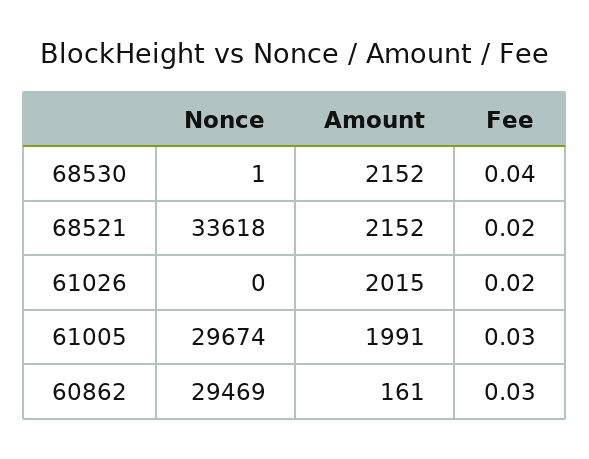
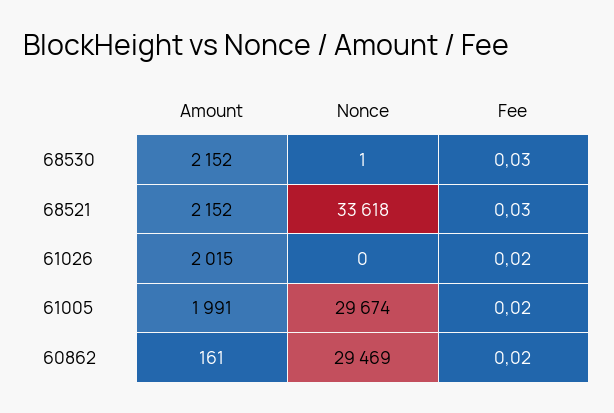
  {
    "Nonce": {
      "68530": 1,
      "68521": 33618,
      "61026": 0,
      "61005": 29674,
      "60862": 29469
    },
    "Amount": {
      "68530": 2152,
      "68521": 2152,
      "61026": 2015,
      "61005": 1991,
      "60862": 161
    },
    "Fee": {
-     "68530": 0.04,
+     "68530": 0.03,
-     "68521": 0.02,
+     "68521": 0.03,
      "61026": 0.02,
-     "61005": 0.03,
+     "61005": 0.02,
-     "60862": 0.03
+     "60862": 0.02
    }
  }

